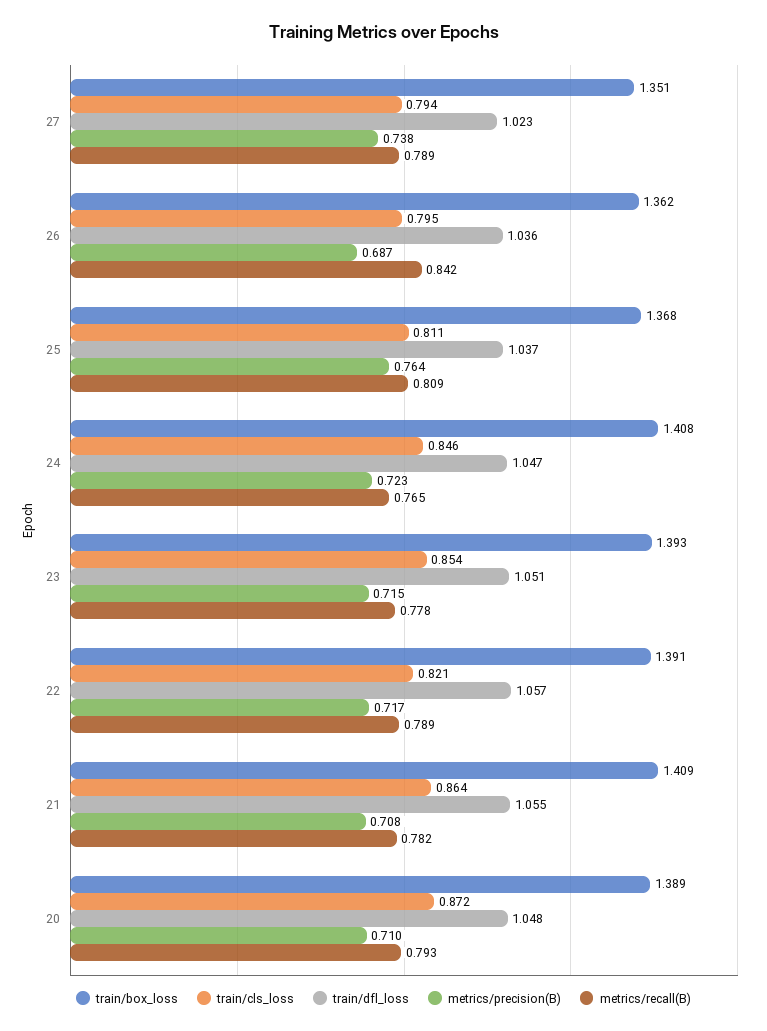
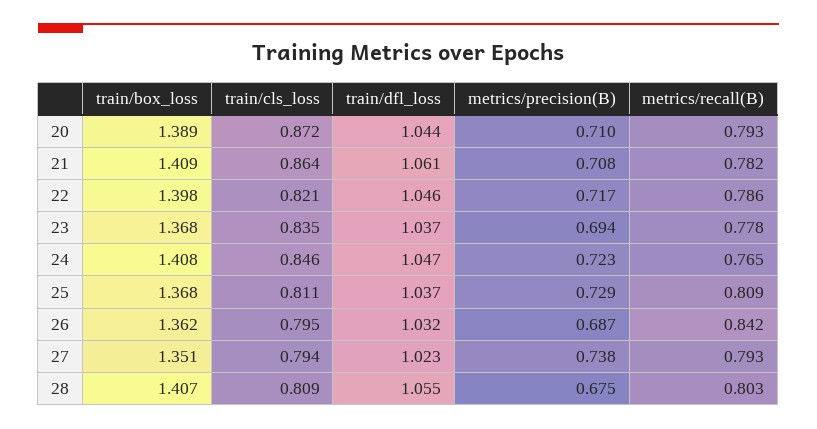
  {
    "train/box_loss": {
      "27": 1.351,
      "26": 1.362,
      "25": 1.368,
      "24": 1.408,
-     "23": 1.393,
+     "23": 1.368,
-     "22": 1.391,
+     "22": 1.398,
      "21": 1.409,
-     "20": 1.389
+     "20": 1.389,
+     "28": 1.407
    },
    "train/cls_loss": {
      "27": 0.794,
      "26": 0.795,
      "25": 0.811,
      "24": 0.846,
-     "23": 0.854,
+     "23": 0.835,
      "22": 0.821,
      "21": 0.864,
-     "20": 0.872
+     "20": 0.872,
+     "28": 0.809
    },
    "train/dfl_loss": {
      "27": 1.023,
-     "26": 1.036,
+     "26": 1.032,
      "25": 1.037,
      "24": 1.047,
-     "23": 1.051,
+     "23": 1.037,
-     "22": 1.057,
+     "22": 1.046,
-     "21": 1.055,
+     "21": 1.061,
-     "20": 1.048
+     "20": 1.044,
+     "28": 1.055
    },
    "metrics/precision(B)": {
      "27": 0.738,
      "26": 0.687,
-     "25": 0.764,
+     "25": 0.729,
      "24": 0.723,
-     "23": 0.715,
+     "23": 0.694,
      "22": 0.717,
      "21": 0.708,
-     "20": 0.71
+     "20": 0.71,
+     "28": 0.675
    },
    "metrics/recall(B)": {
-     "27": 0.789,
+     "27": 0.793,
      "26": 0.842,
      "25": 0.809,
      "24": 0.765,
      "23": 0.778,
-     "22": 0.789,
+     "22": 0.786,
      "21": 0.782,
-     "20": 0.793
+     "20": 0.793,
+     "28": 0.803
    }
  }

